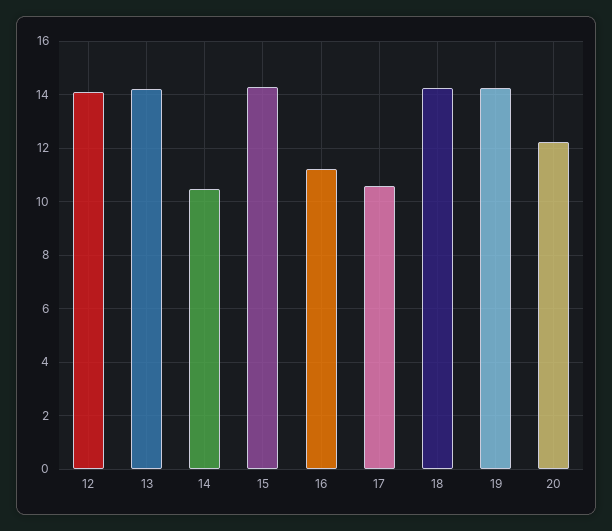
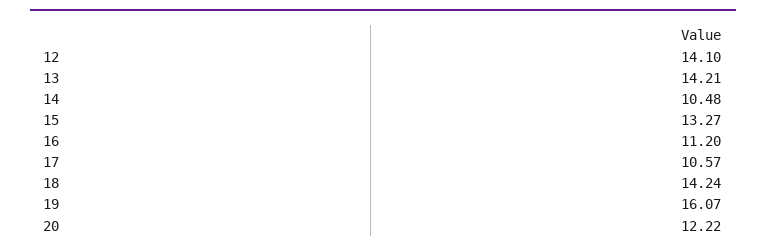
  {
    "12": 14.1,
    "13": 14.21,
    "14": 10.48,
-   "15": 14.25,
+   "15": 13.27,
    "16": 11.2,
    "17": 10.57,
    "18": 14.24,
-   "19": 14.25,
+   "19": 16.07,
    "20": 12.22
  }

